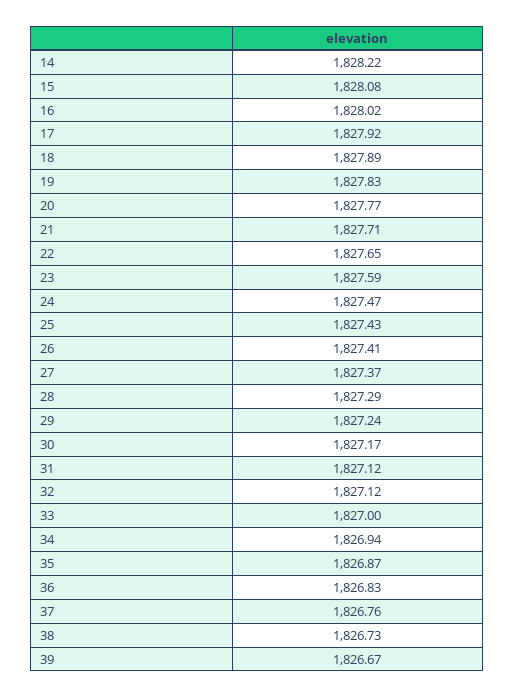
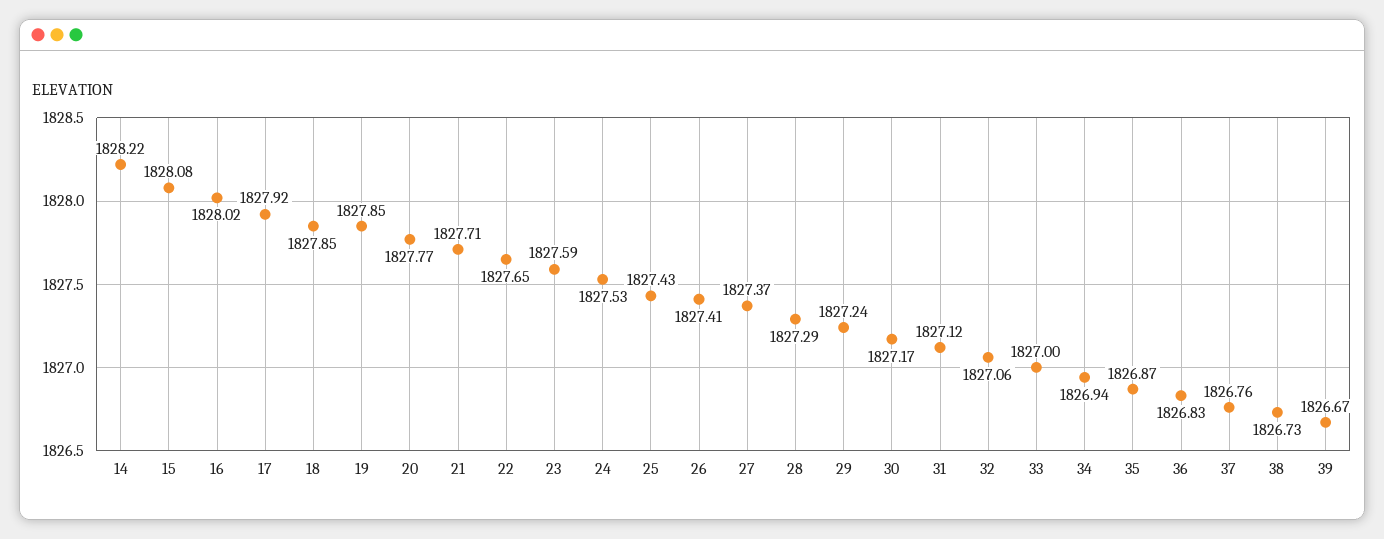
  {
    "14": 1828.22,
    "15": 1828.08,
    "16": 1828.02,
    "17": 1827.92,
-   "18": 1827.89,
+   "18": 1827.85,
-   "19": 1827.83,
+   "19": 1827.85,
    "20": 1827.77,
    "21": 1827.71,
    "22": 1827.65,
    "23": 1827.59,
-   "24": 1827.47,
+   "24": 1827.53,
    "25": 1827.43,
    "26": 1827.41,
    "27": 1827.37,
    "28": 1827.29,
    "29": 1827.24,
    "30": 1827.17,
    "31": 1827.12,
-   "32": 1827.12,
+   "32": 1827.06,
    "33": 1827,
    "34": 1826.94,
    "35": 1826.87,
    "36": 1826.83,
    "37": 1826.76,
    "38": 1826.73,
    "39": 1826.67
  }

